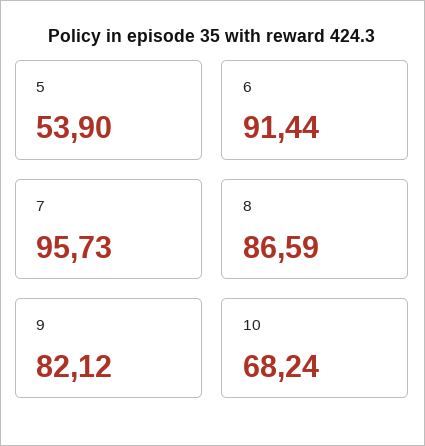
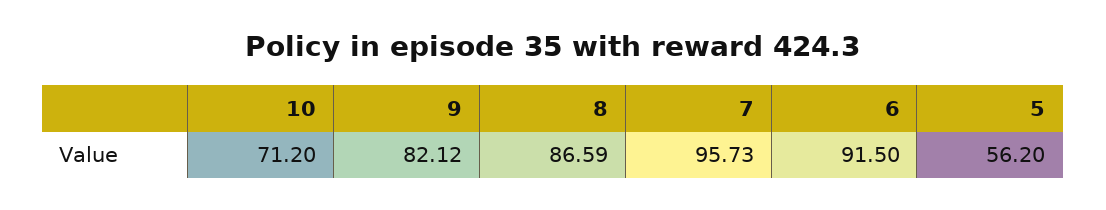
  {
-   "5": 53.9,
+   "5": 56.2,
-   "6": 91.44,
+   "6": 91.5,
    "7": 95.73,
    "8": 86.59,
    "9": 82.12,
-   "10": 68.24
+   "10": 71.2
  }

